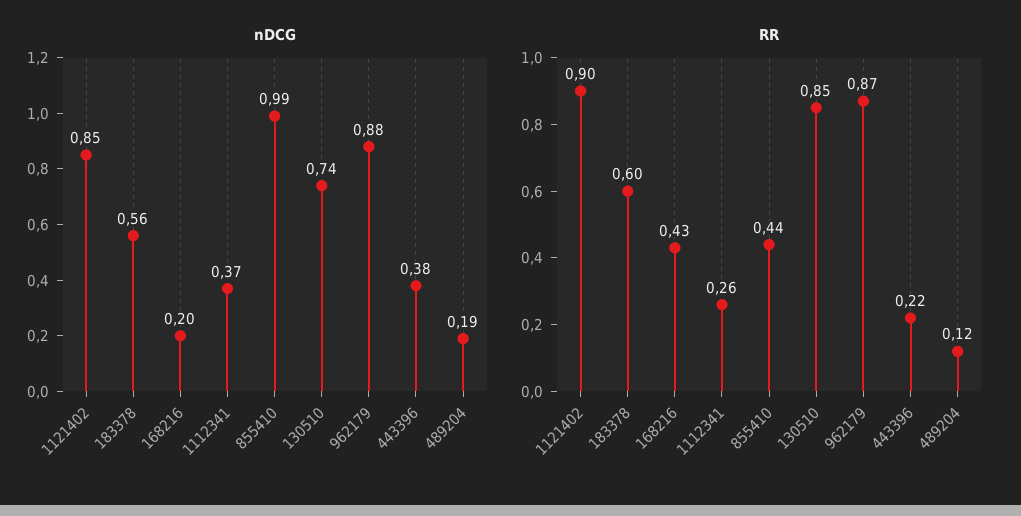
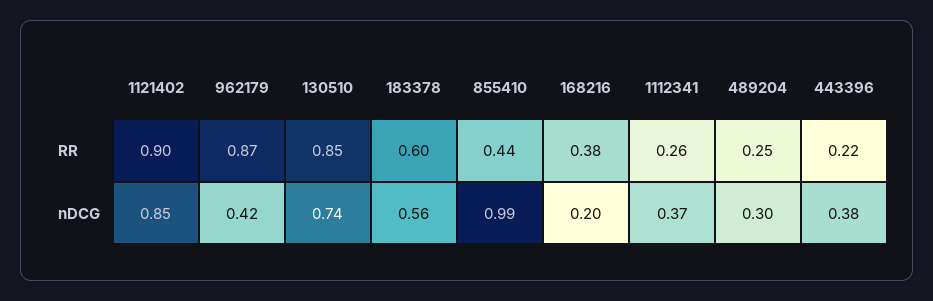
  {
    "nDCG": {
      "1121402": 0.85,
      "183378": 0.56,
      "168216": 0.2,
      "1112341": 0.37,
      "855410": 0.99,
      "130510": 0.74,
-     "962179": 0.88,
+     "962179": 0.42,
      "443396": 0.38,
-     "489204": 0.19
+     "489204": 0.3
    },
    "RR": {
      "1121402": 0.9,
      "183378": 0.6,
-     "168216": 0.43,
+     "168216": 0.38,
      "1112341": 0.26,
      "855410": 0.44,
      "130510": 0.85,
      "962179": 0.87,
      "443396": 0.22,
-     "489204": 0.12
+     "489204": 0.25
    }
  }

